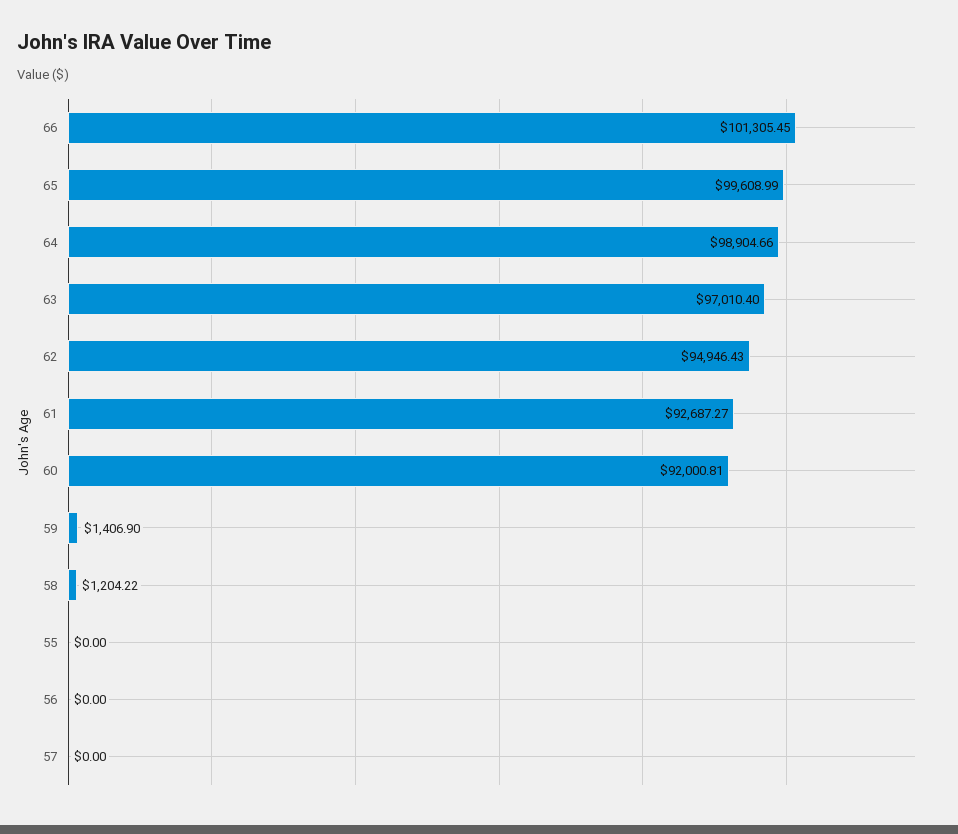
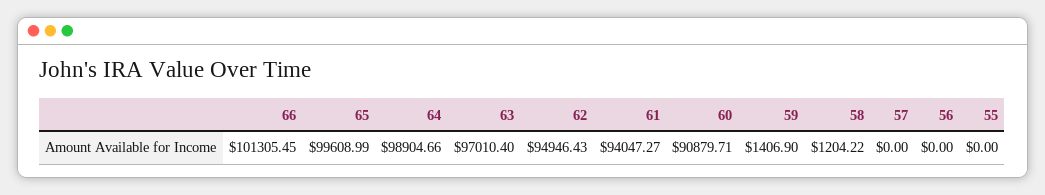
  {
    "66": 101305.45,
    "65": 99608.99,
    "64": 98904.66,
    "63": 97010.4,
    "62": 94946.43,
-   "61": 92687.27,
+   "61": 94047.27,
-   "60": 92000.81,
+   "60": 90879.71,
    "59": 1406.9,
    "58": 1204.22,
    "55": 0,
    "56": 0,
    "57": 0
  }

